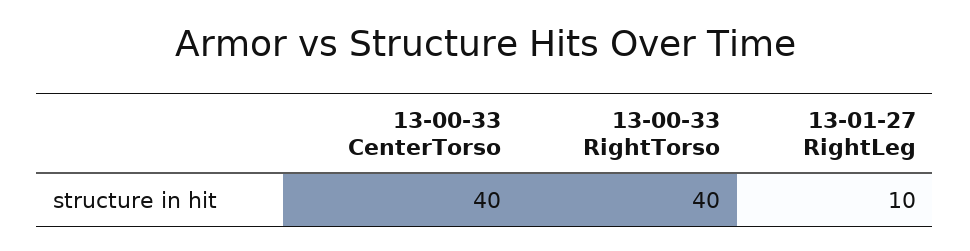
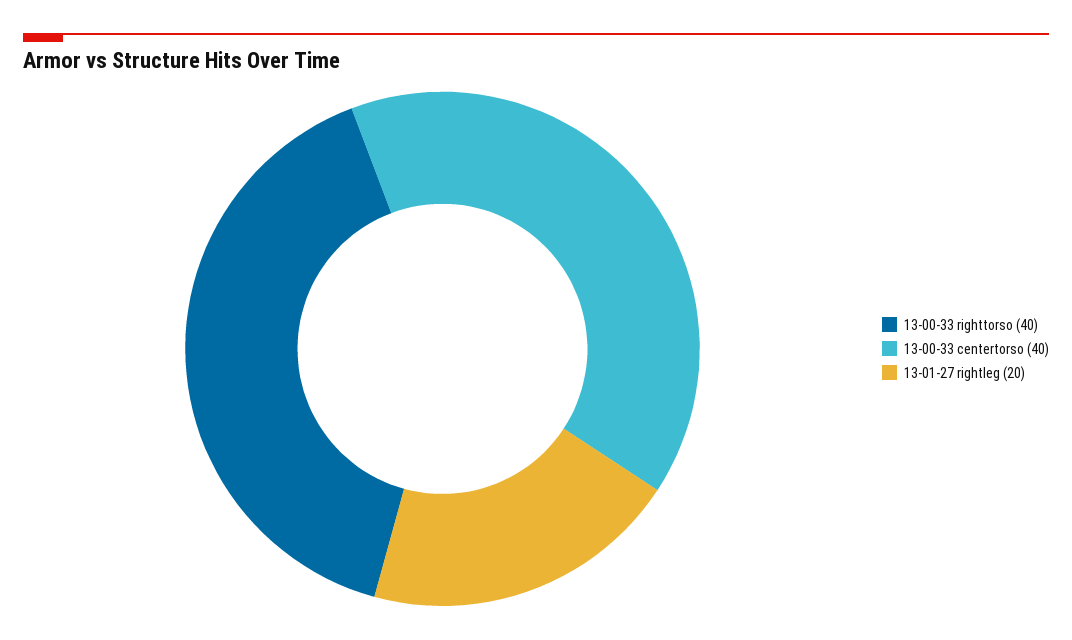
  {
    "13-00-33 CenterTorso": 40,
    "13-00-33 RightTorso": 40,
-   "13-01-27 RightLeg": 10
+   "13-01-27 RightLeg": 20
  }

